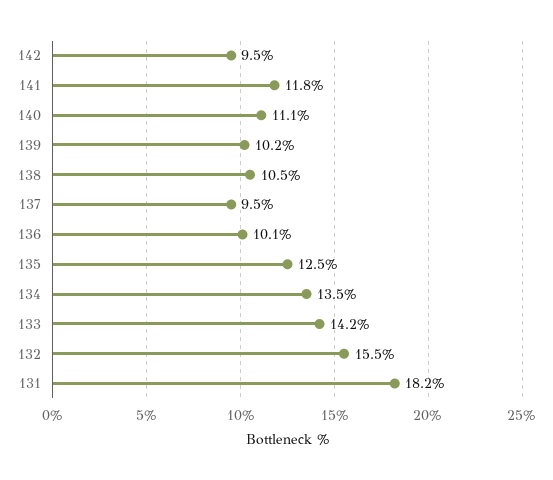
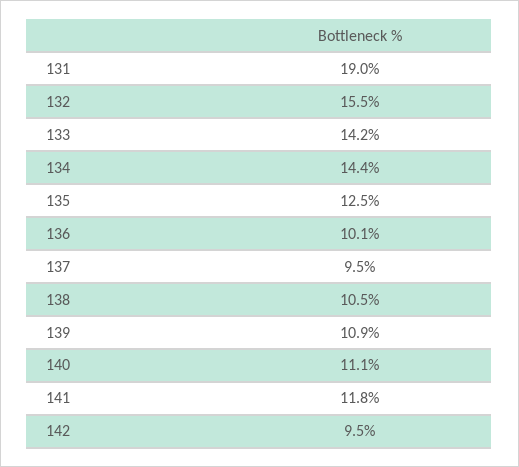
  {
    "142": 9.5,
    "141": 11.8,
    "140": 11.1,
-   "139": 10.2,
+   "139": 10.9,
    "138": 10.5,
    "137": 9.5,
    "136": 10.1,
    "135": 12.5,
-   "134": 13.5,
+   "134": 14.4,
    "133": 14.2,
    "132": 15.5,
-   "131": 18.2
+   "131": 19
  }

